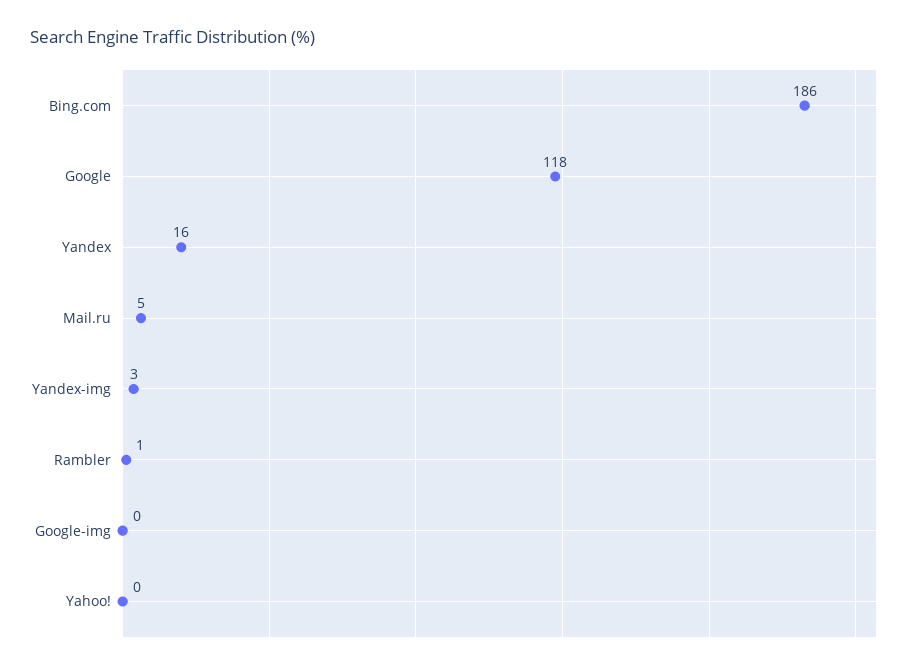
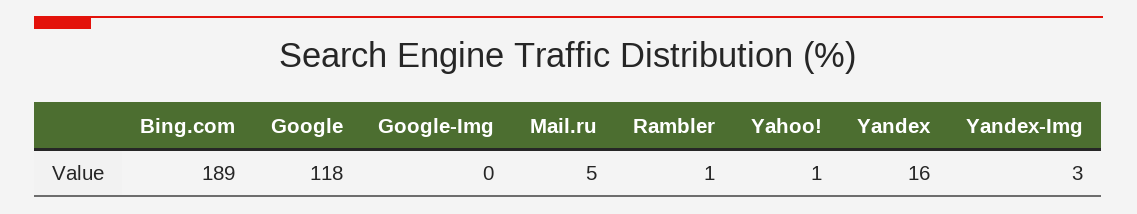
  {
-   "Bing.com": 186,
+   "Bing.com": 189,
    "Google": 118,
    "Yandex": 16,
    "Mail.ru": 5,
    "Yandex-img": 3,
    "Rambler": 1,
    "Google-img": 0,
-   "Yahoo!": 0
+   "Yahoo!": 1
  }

